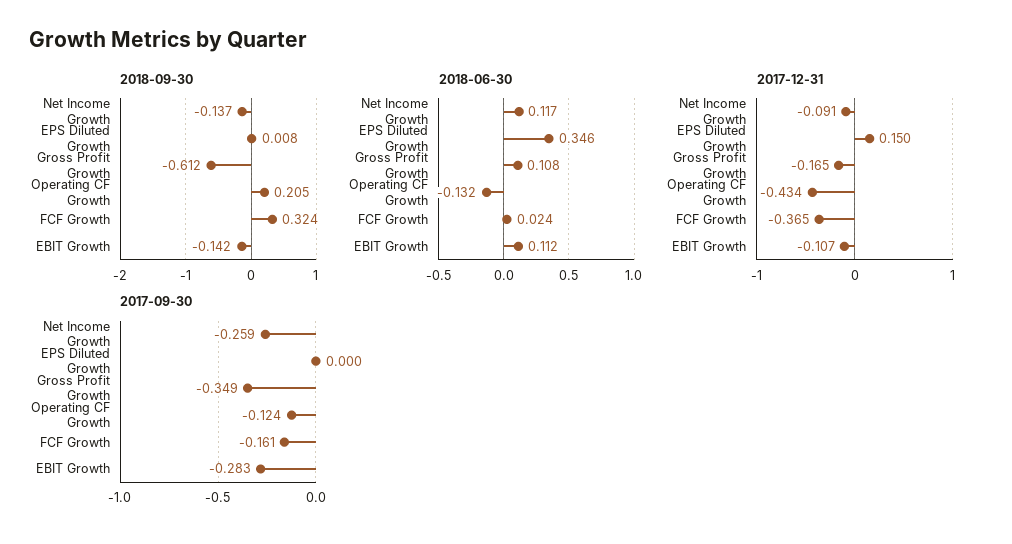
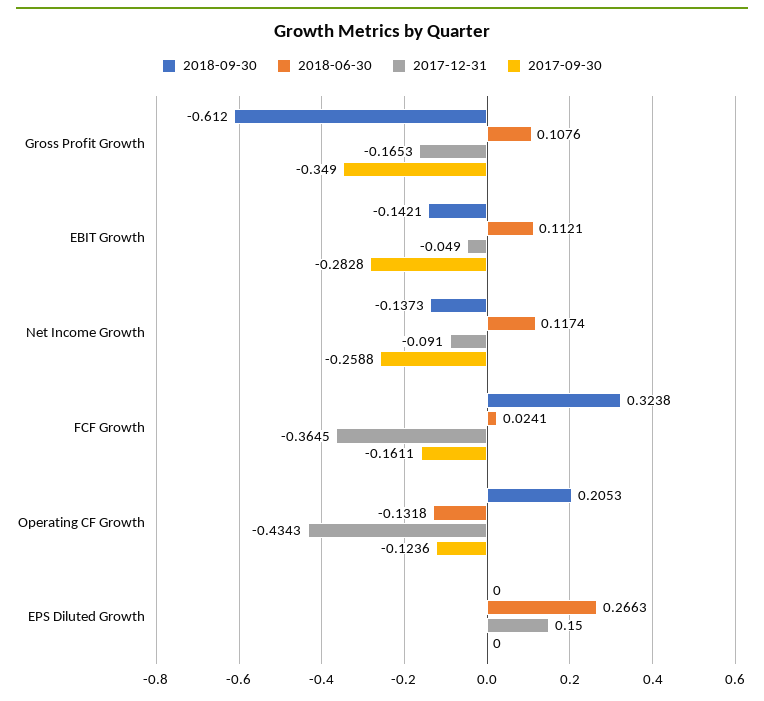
  {
    "2018-09-30": {
      "Net Income Growth": -0.1373,
-     "EPS Diluted Growth": 0.008,
+     "EPS Diluted Growth": 0,
      "Gross Profit Growth": -0.612,
      "Operating CF Growth": 0.2053,
      "FCF Growth": 0.3238,
      "EBIT Growth": -0.1421
    },
    "2018-06-30": {
      "Net Income Growth": 0.1174,
-     "EPS Diluted Growth": 0.346,
+     "EPS Diluted Growth": 0.2663,
      "Gross Profit Growth": 0.1076,
      "Operating CF Growth": -0.1318,
      "FCF Growth": 0.0241,
      "EBIT Growth": 0.1121
    },
    "2017-12-31": {
      "Net Income Growth": -0.091,
      "EPS Diluted Growth": 0.15,
      "Gross Profit Growth": -0.1653,
      "Operating CF Growth": -0.4343,
      "FCF Growth": -0.3645,
-     "EBIT Growth": -0.107
+     "EBIT Growth": -0.049
    },
    "2017-09-30": {
      "Net Income Growth": -0.2588,
      "EPS Diluted Growth": 0,
      "Gross Profit Growth": -0.349,
      "Operating CF Growth": -0.1236,
      "FCF Growth": -0.1611,
      "EBIT Growth": -0.2828
    }
  }

